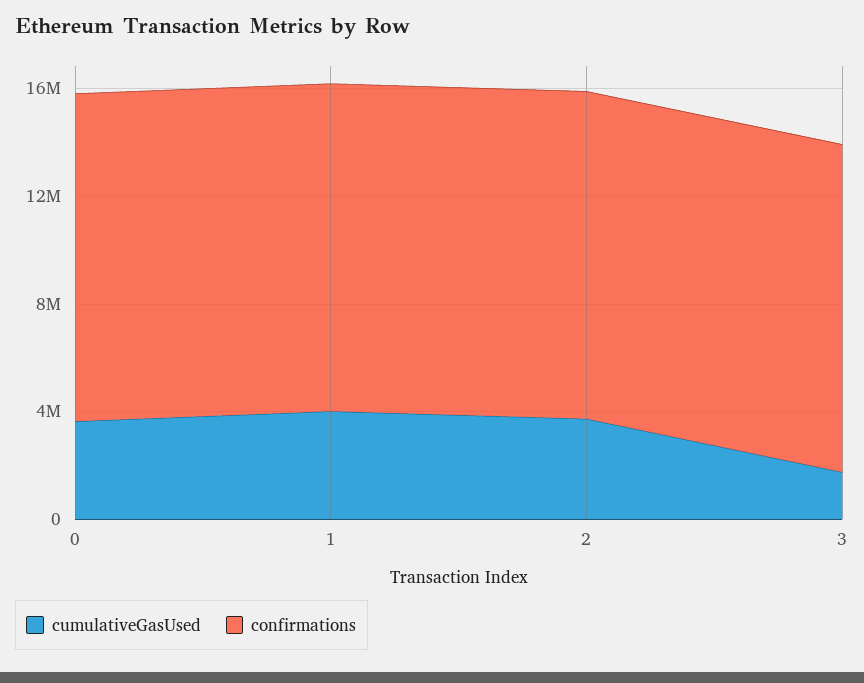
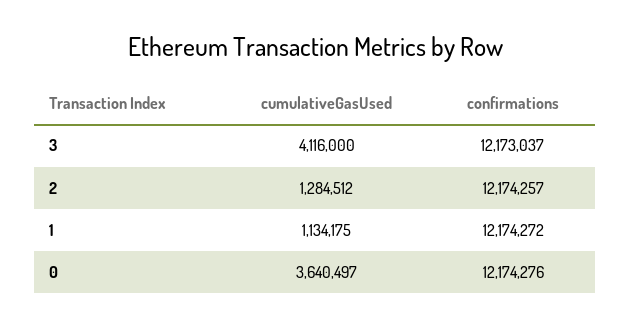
  {
    "cumulativeGasUsed": {
      "0": 3640497,
-     "1": 4000000,
+     "1": 1134175,
-     "2": 4000000,
+     "2": 1284512,
-     "3": 2000000
+     "3": 4116000
    },
    "confirmations": {
      "0": 12174276,
      "1": 12174272,
      "2": 12174257,
      "3": 12173037
    }
  }

